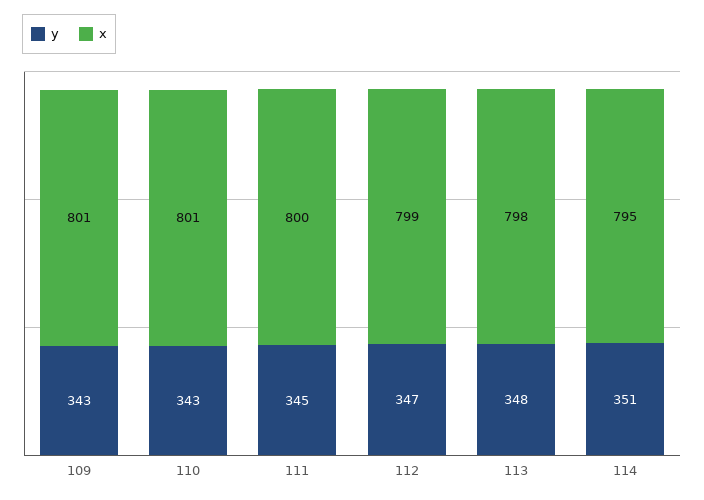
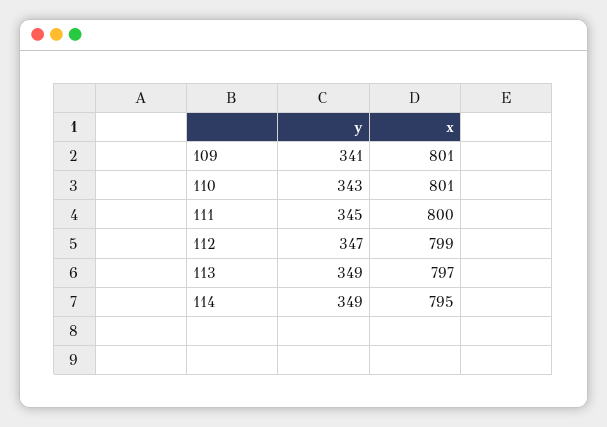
  {
    "y": {
-     "109": 343,
+     "109": 341,
      "110": 343,
      "111": 345,
      "112": 347,
-     "113": 348,
+     "113": 349,
-     "114": 351
+     "114": 349
    },
    "x": {
      "109": 801,
      "110": 801,
      "111": 800,
      "112": 799,
-     "113": 798,
+     "113": 797,
      "114": 795
    }
  }

